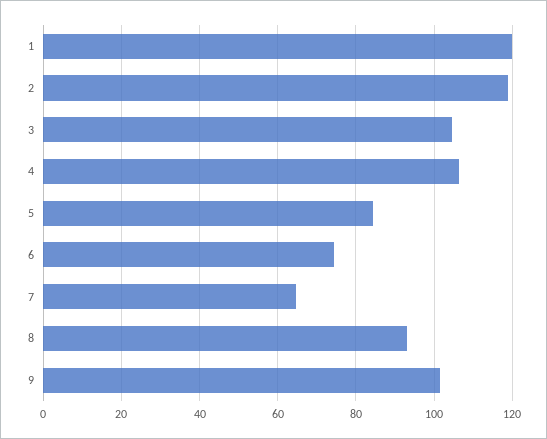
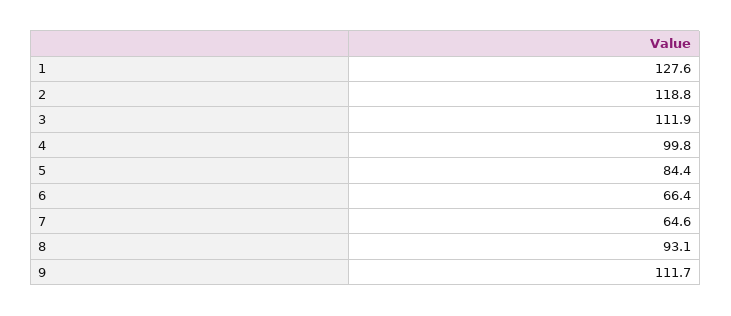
  {
-   "1": 120,
+   "1": 127.6,
    "2": 118.8,
-   "3": 104,
+   "3": 111.9,
-   "4": 106,
+   "4": 99.8,
    "5": 84.4,
-   "6": 74,
+   "6": 66.4,
    "7": 64.6,
    "8": 93.1,
-   "9": 102
+   "9": 111.7
  }

